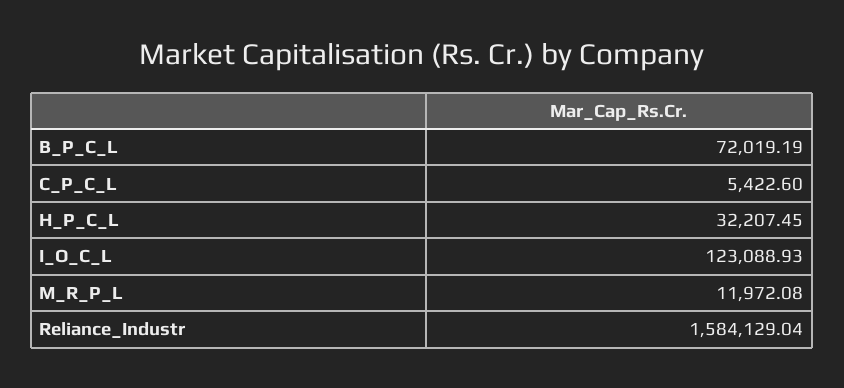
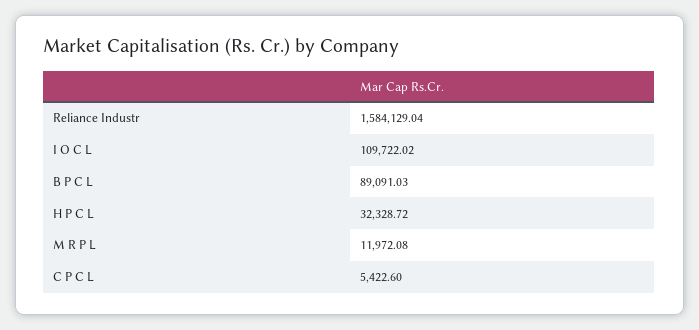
  {
-   "B_P_C_L": 72019.19,
+   "B_P_C_L": 89091.03,
    "C_P_C_L": 5422.6,
-   "H_P_C_L": 32207.45,
+   "H_P_C_L": 32328.72,
-   "I_O_C_L": 123088.93,
+   "I_O_C_L": 109722.02,
    "M_R_P_L": 11972.08,
    "Reliance_Industr": 1584129.04
  }

